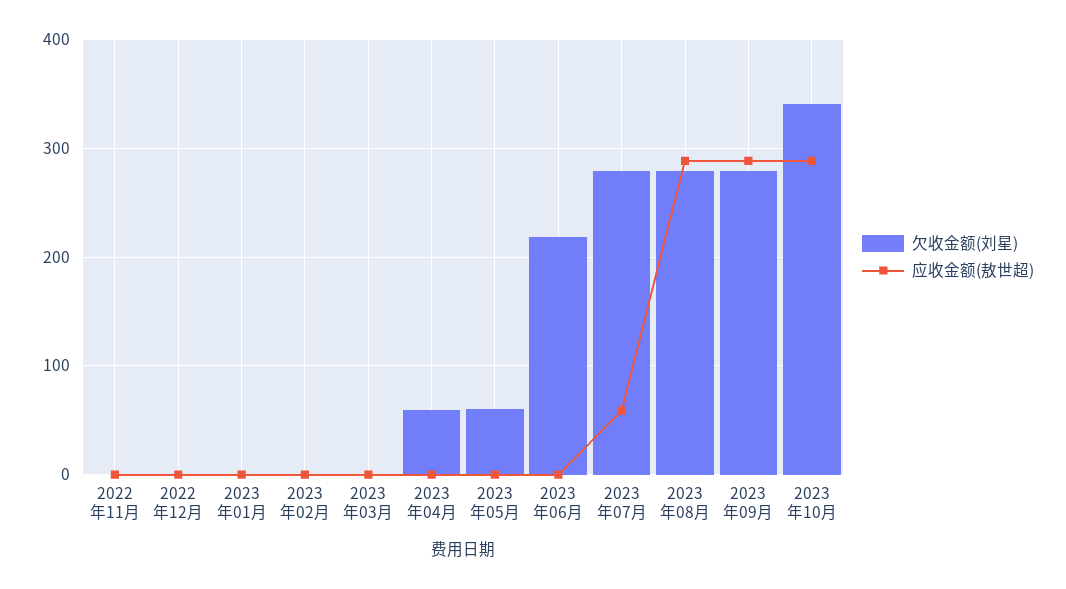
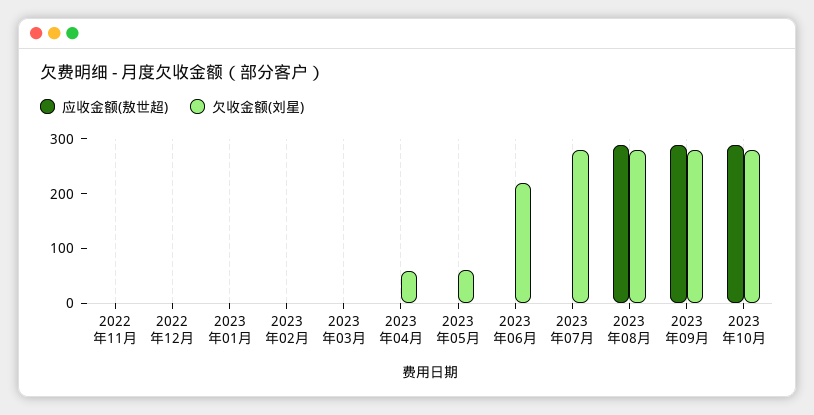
  {
    "欠收金额(刘星)": {
      "2022年11月": 0,
      "2022年12月": 0,
      "2023年01月": 0,
      "2023年02月": 0,
      "2023年03月": 0,
      "2023年04月": 60,
      "2023年05月": 60,
      "2023年06月": 220,
      "2023年07月": 280,
      "2023年08月": 280,
      "2023年09月": 280,
-     "2023年10月": 340
+     "2023年10月": 280
    },
    "应收金额(敖世超)": {
      "2022年11月": 0,
      "2022年12月": 0,
      "2023年01月": 0,
      "2023年02月": 0,
      "2023年03月": 0,
      "2023年04月": 0,
      "2023年05月": 0,
      "2023年06月": 0,
-     "2023年07月": 60,
+     "2023年07月": 0,
      "2023年08月": 290,
      "2023年09月": 290,
      "2023年10月": 290
    }
  }

